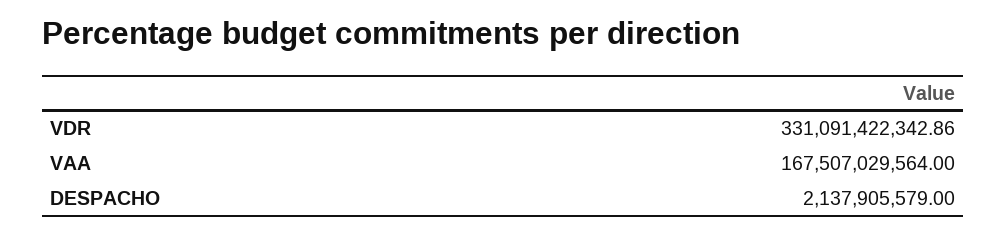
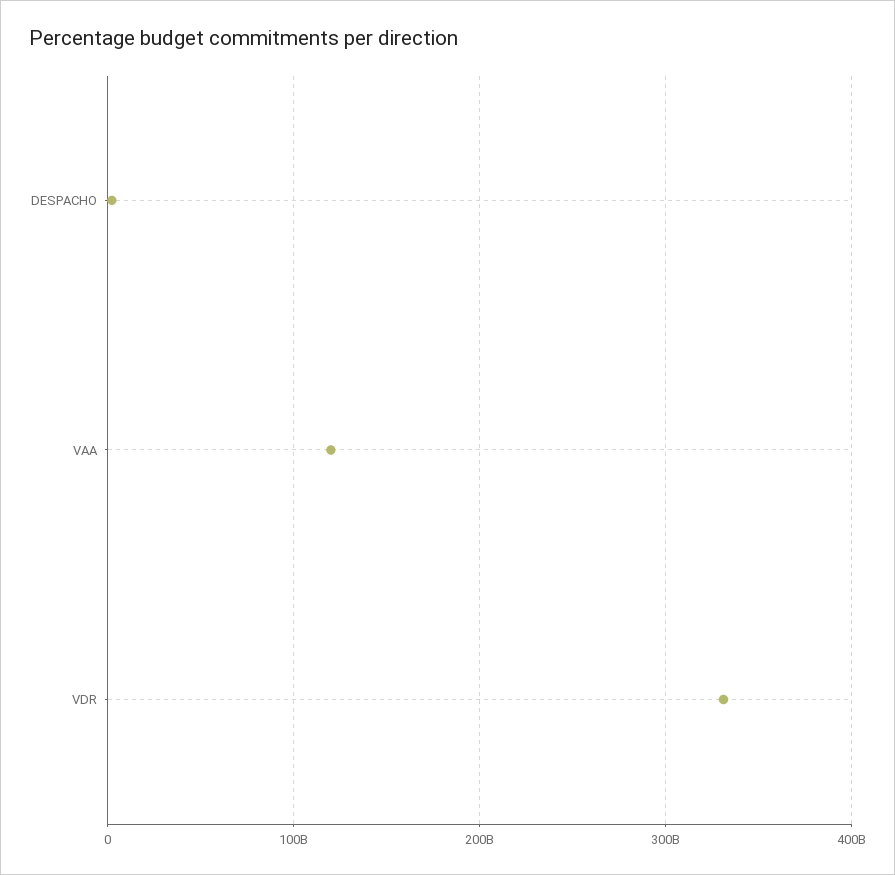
  {
    "VDR": 331091422342.86,
-   "VAA": 167507029564,
+   "VAA": 120000000000,
    "DESPACHO": 2137905579
  }

